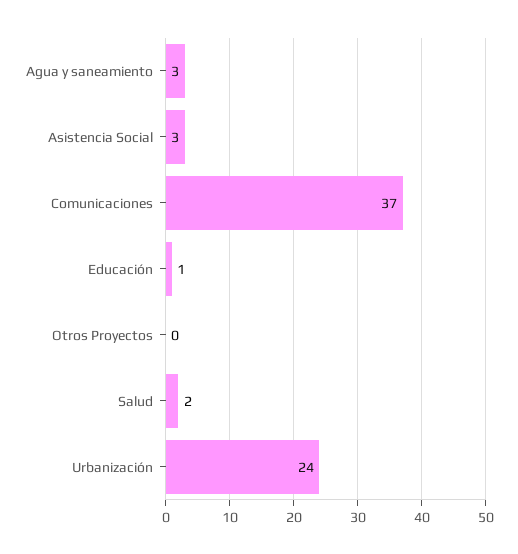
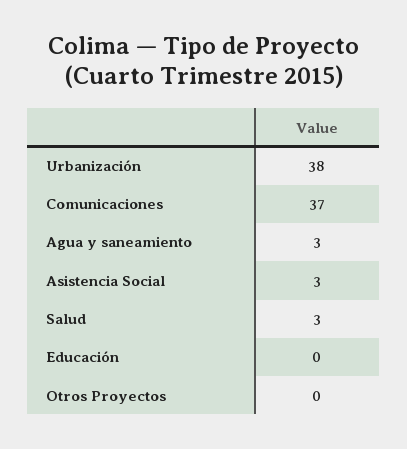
  {
    "Agua y saneamiento": 3,
    "Asistencia Social": 3,
    "Comunicaciones": 37,
-   "Educación": 1,
+   "Educación": 0,
    "Otros Proyectos": 0,
-   "Salud": 2,
+   "Salud": 3,
-   "Urbanización": 24
+   "Urbanización": 38
  }

